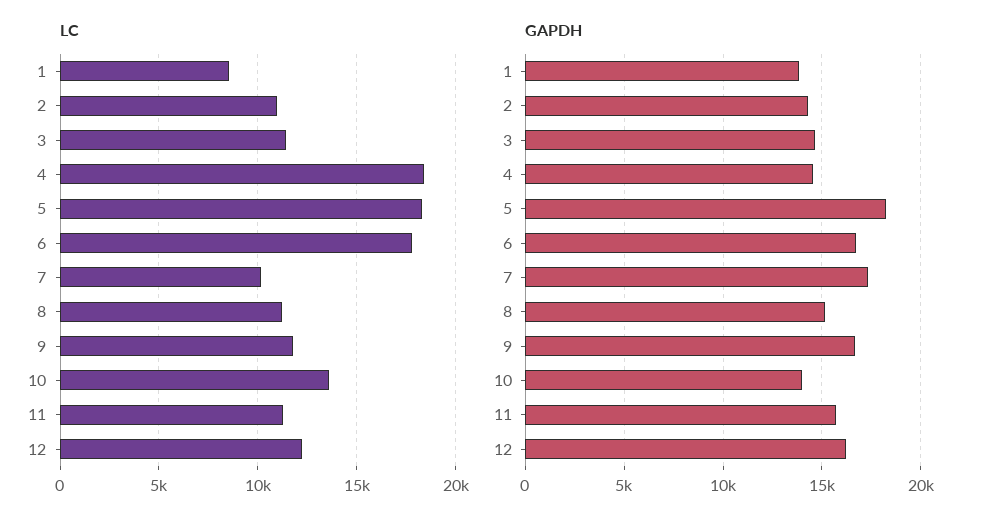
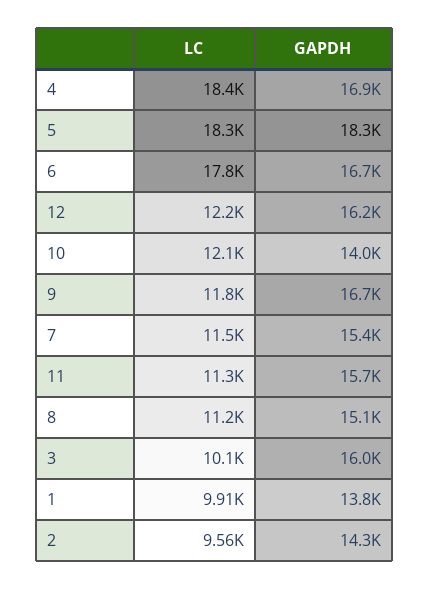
  {
    "LC": {
-     "1": 8500,
+     "1": 9910,
-     "2": 11000,
+     "2": 9560,
-     "3": 11500,
+     "3": 10100,
      "4": 18400,
      "5": 18300,
      "6": 17800,
-     "7": 10000,
+     "7": 11500,
      "8": 11200,
      "9": 11800,
-     "10": 13500,
+     "10": 12100,
      "11": 11300,
      "12": 12200
    },
    "GAPDH": {
      "1": 13800,
      "2": 14300,
-     "3": 14500,
+     "3": 16000,
-     "4": 14500,
+     "4": 16900,
      "5": 18300,
      "6": 16700,
-     "7": 17500,
+     "7": 15400,
      "8": 15100,
      "9": 16700,
      "10": 14000,
      "11": 15700,
      "12": 16200
    }
  }

